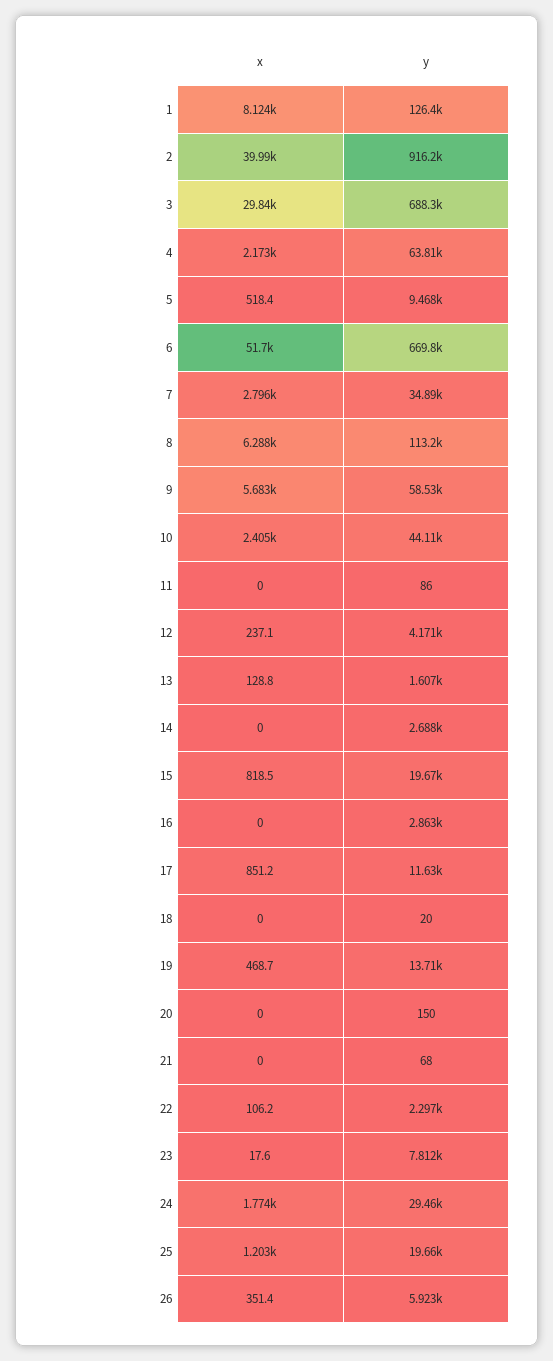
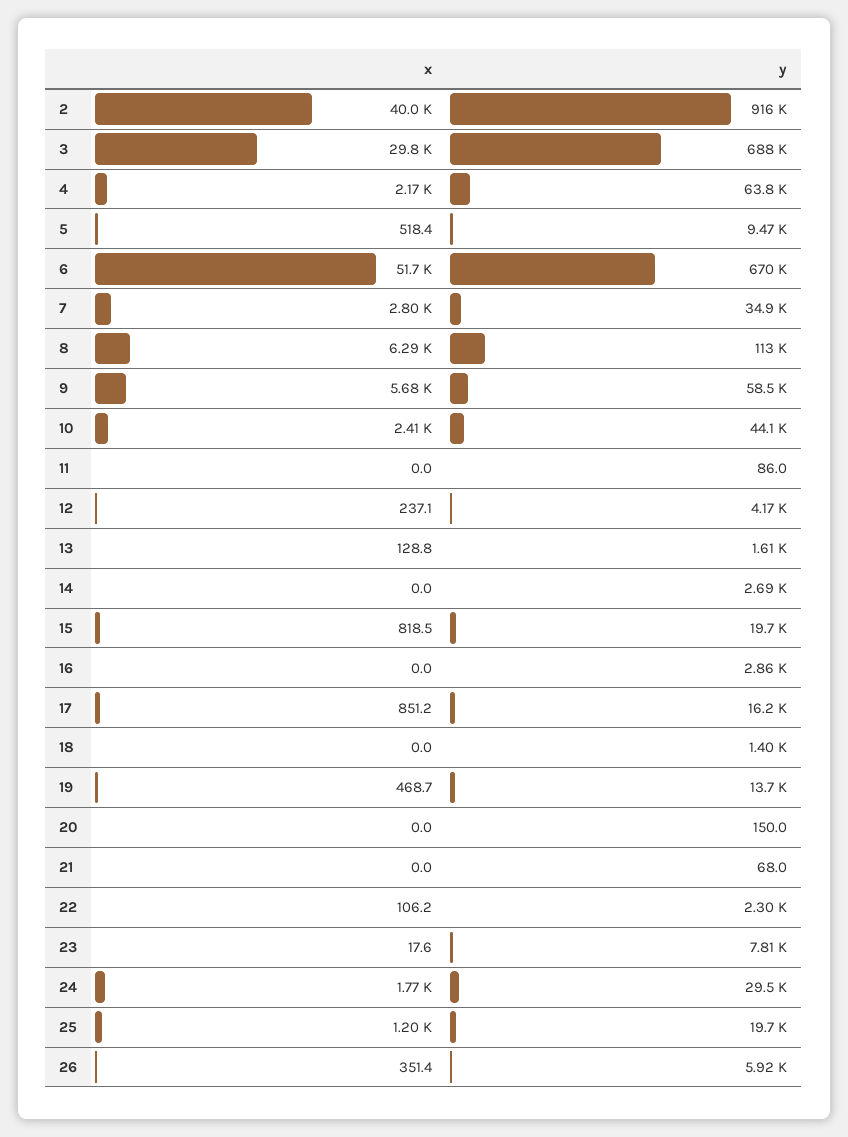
  {
    "x": {
-     "1": 8124,
      "2": 39990,
      "3": 29840,
      "4": 2173,
      "5": 518.4,
      "6": 51700,
      "7": 2796,
      "8": 6288,
      "9": 5683,
      "10": 2405,
      "11": 0,
      "12": 237.1,
      "13": 128.8,
      "14": 0,
      "15": 818.5,
      "16": 0,
      "17": 851.2,
      "18": 0,
      "19": 468.7,
      "20": 0,
      "21": 0,
      "22": 106.2,
      "23": 17.6,
      "24": 1774,
      "25": 1203,
      "26": 351.4
    },
    "y": {
-     "1": 126400,
      "2": 916200,
      "3": 688300,
      "4": 63810,
      "5": 9468,
      "6": 669800,
      "7": 34890,
      "8": 113200,
      "9": 58530,
      "10": 44110,
      "11": 86,
      "12": 4171,
      "13": 1607,
      "14": 2688,
      "15": 19670,
      "16": 2863,
-     "17": 11630,
+     "17": 16200,
-     "18": 20,
+     "18": 1400,
      "19": 13710,
      "20": 150,
      "21": 68,
      "22": 2297,
      "23": 7812,
      "24": 29460,
      "25": 19660,
      "26": 5923
    }
  }

